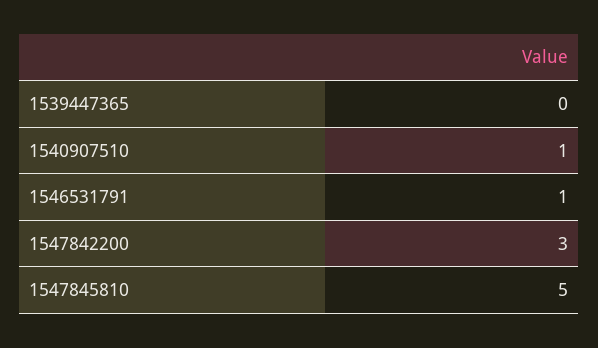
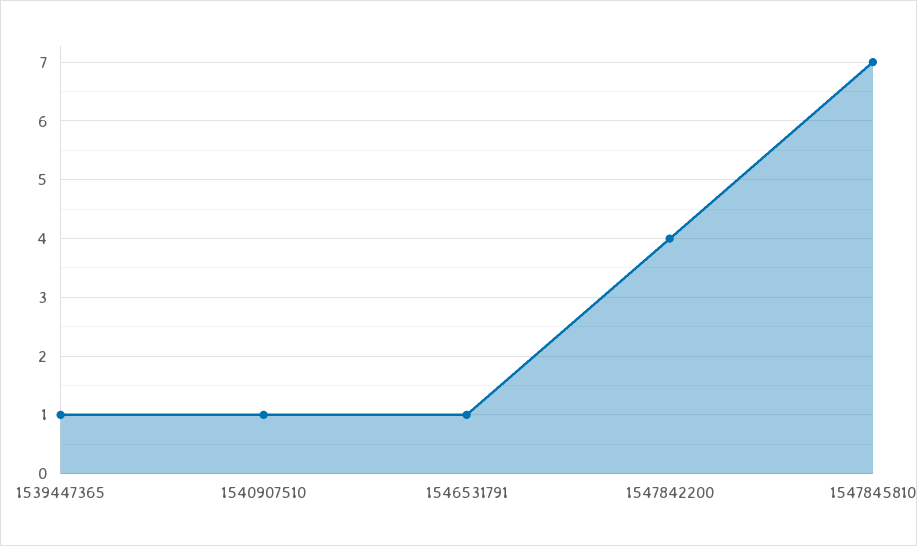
  {
-   "1539447365": 0,
+   "1539447365": 1,
    "1540907510": 1,
    "1546531791": 1,
-   "1547842200": 3,
+   "1547842200": 4,
-   "1547845810": 5
+   "1547845810": 7
  }

